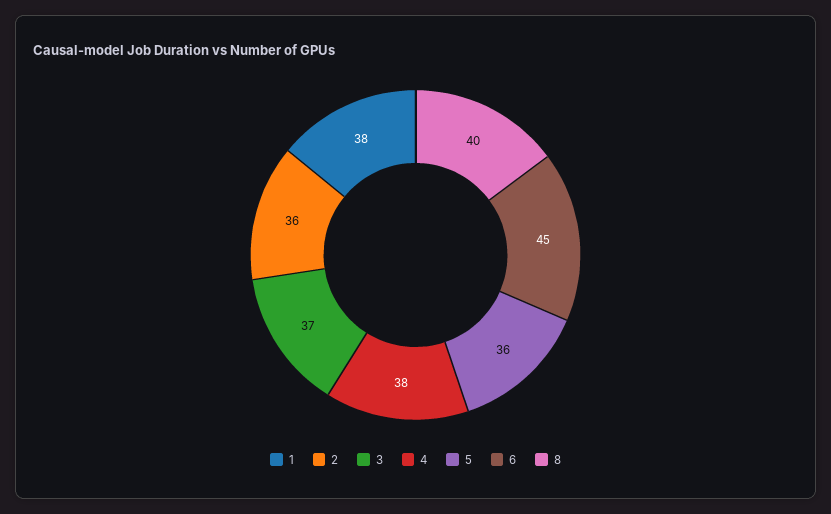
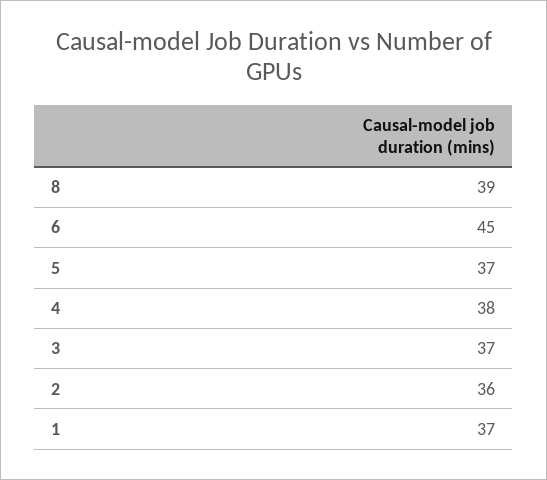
  {
-   "1": 38,
+   "1": 37,
    "2": 36,
    "3": 37,
    "4": 38,
-   "5": 36,
+   "5": 37,
    "6": 45,
-   "8": 40
+   "8": 39
  }

